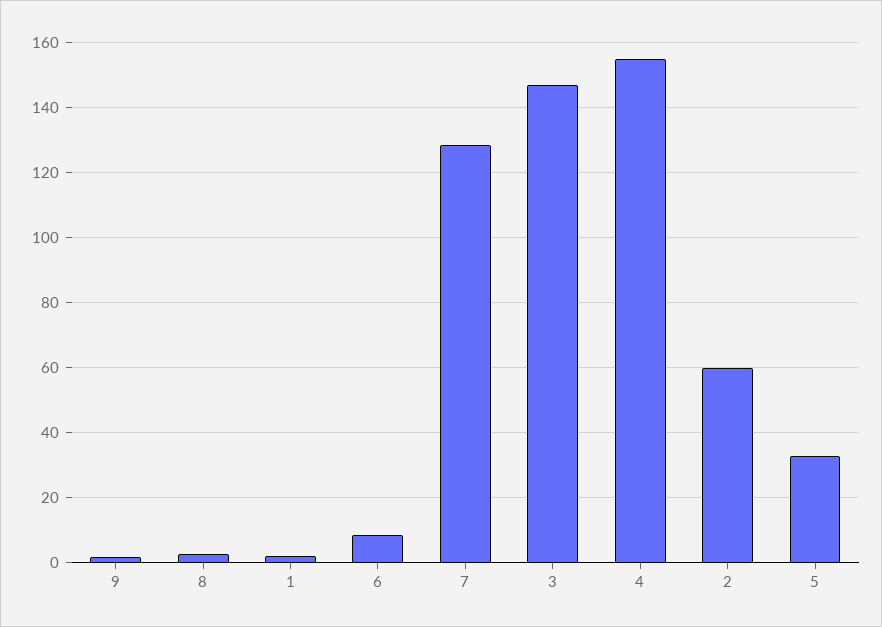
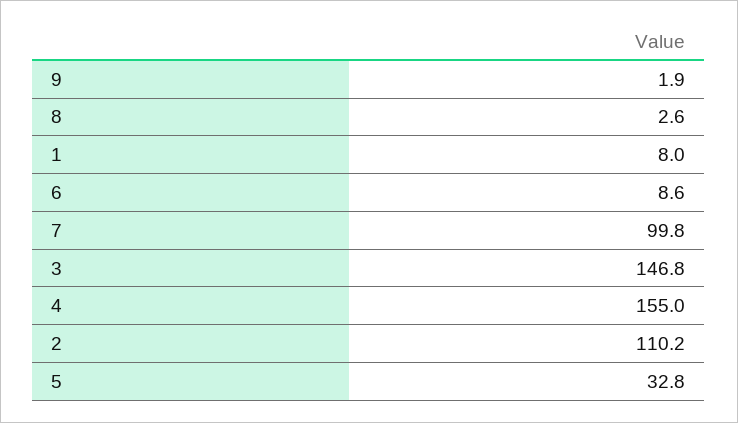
  {
    "9": 1.9,
    "8": 2.6,
-   "1": 2,
+   "1": 8,
    "6": 8.6,
-   "7": 128,
+   "7": 99.8,
    "3": 146.8,
    "4": 155,
-   "2": 60,
+   "2": 110.2,
    "5": 32.8
  }

